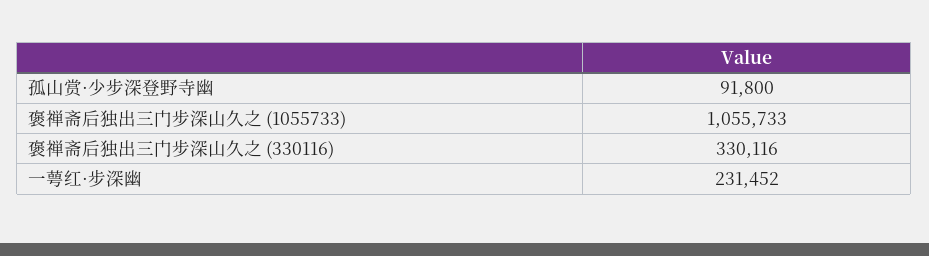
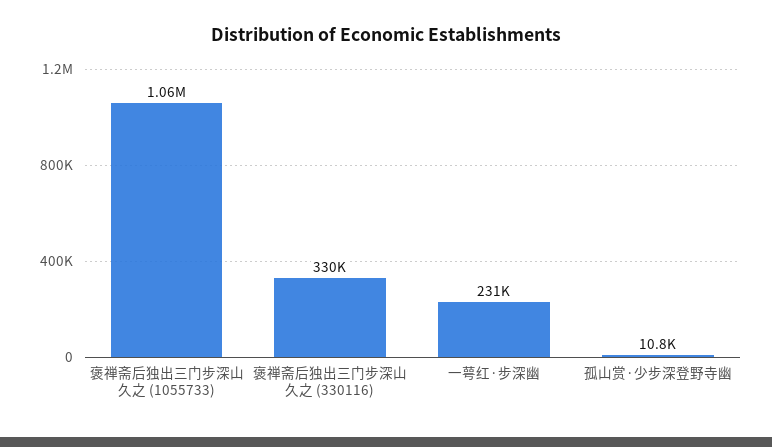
  {
-   "孤山赏·少步深登野寺幽": 91800,
+   "孤山赏·少步深登野寺幽": 10800,
    "褒禅斋后独出三门步深山久之 (1055733)": 1055733,
    "褒禅斋后独出三门步深山久之 (330116)": 330116,
    "一萼红·步深幽": 231452
  }

